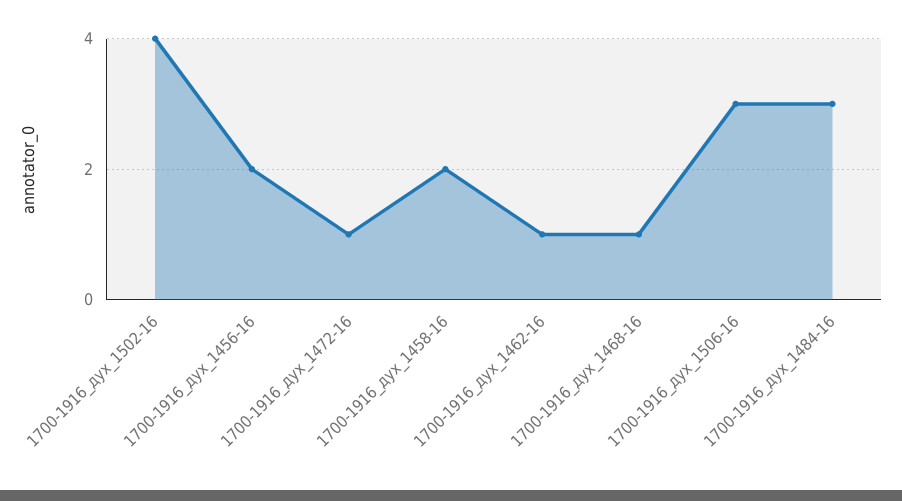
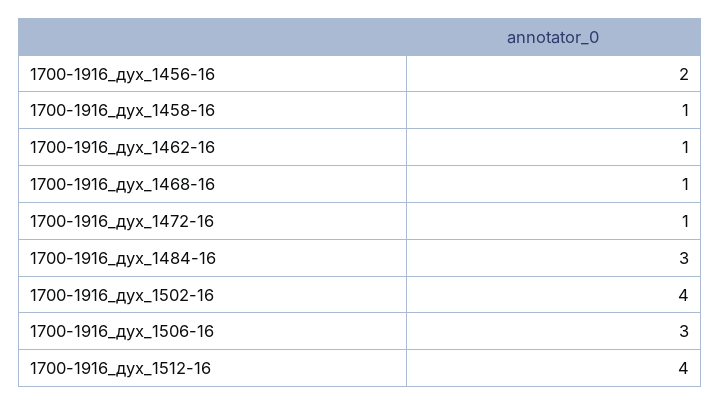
  {
    "1700-1916_дух_1502-16": 4,
    "1700-1916_дух_1456-16": 2,
    "1700-1916_дух_1472-16": 1,
-   "1700-1916_дух_1458-16": 2,
+   "1700-1916_дух_1458-16": 1,
    "1700-1916_дух_1462-16": 1,
    "1700-1916_дух_1468-16": 1,
    "1700-1916_дух_1506-16": 3,
-   "1700-1916_дух_1484-16": 3
+   "1700-1916_дух_1484-16": 3,
+   "1700-1916_дух_1512-16": 4
  }

